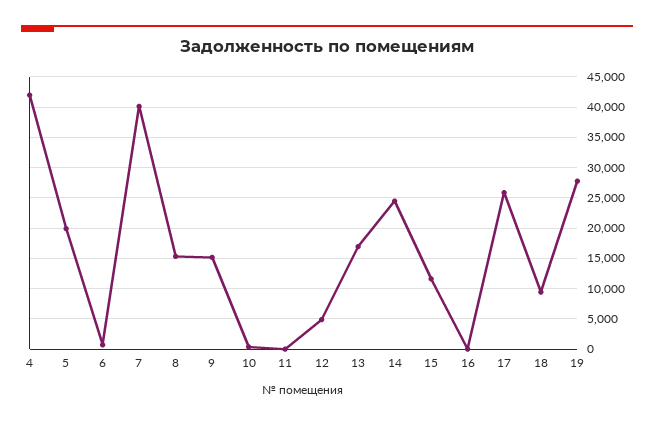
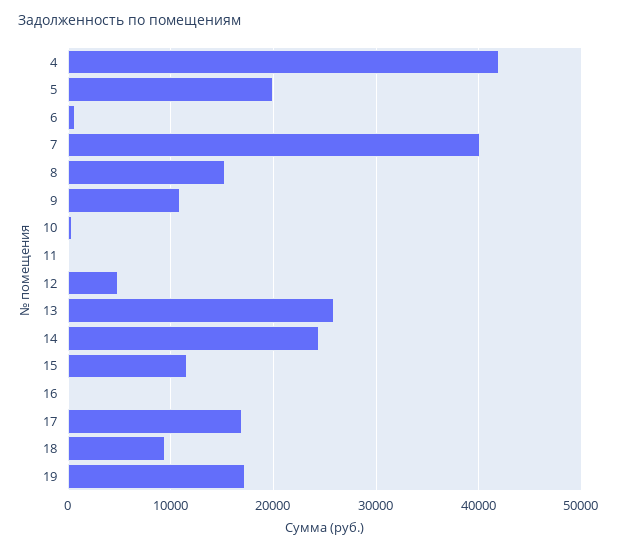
  {
    "4": 42000,
    "5": 20000,
    "6": 1000,
    "7": 40000,
    "8": 15000,
-   "9": 15000,
+   "9": 11000,
    "10": 0,
    "11": 0,
    "12": 5000,
-   "13": 17000,
+   "13": 26000,
    "14": 24000,
    "15": 12000,
    "16": 0,
-   "17": 26000,
+   "17": 17000,
    "18": 9000,
-   "19": 28000
+   "19": 17000
  }

